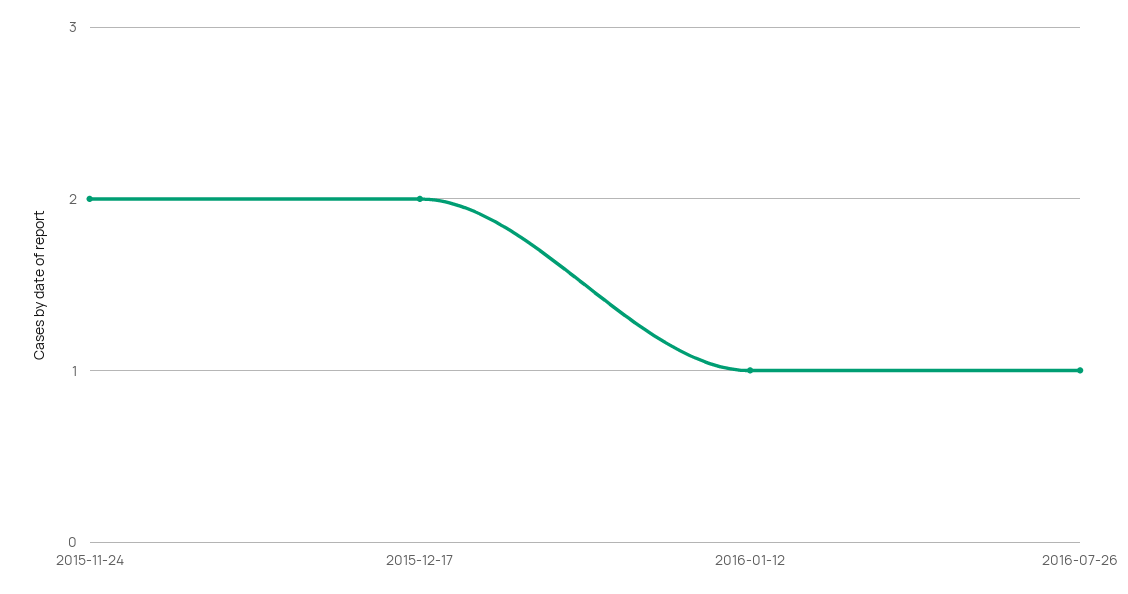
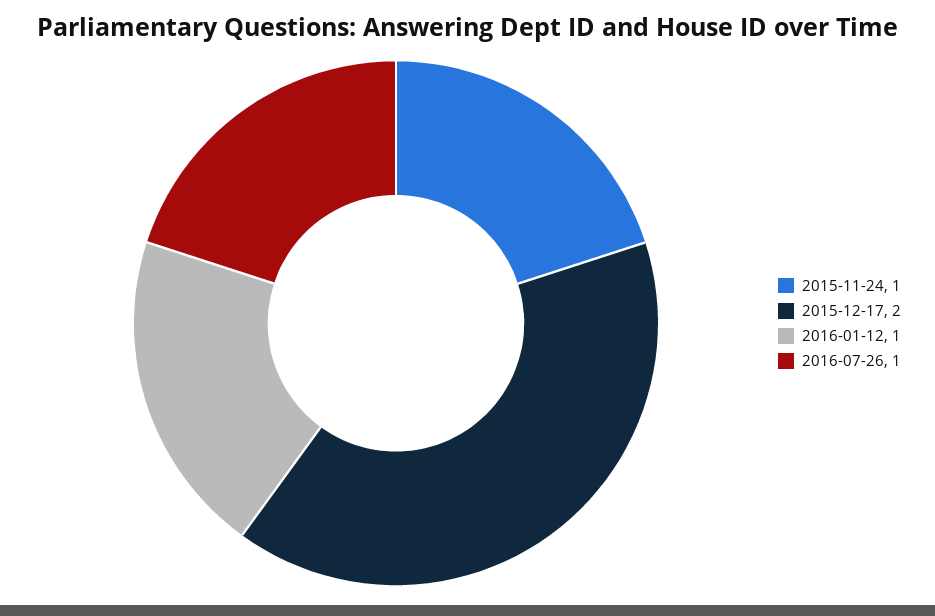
  {
-   "2015-11-24": 2,
+   "2015-11-24": 1,
    "2015-12-17": 2,
    "2016-01-12": 1,
    "2016-07-26": 1
  }

